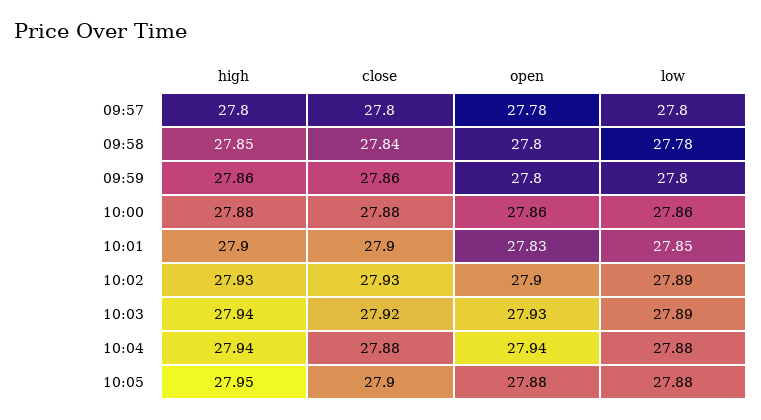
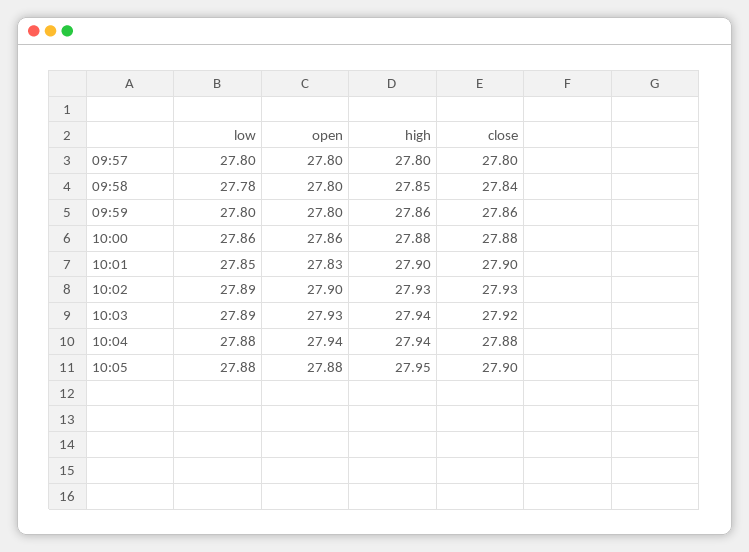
  {
    "high": {
      "09:57": 27.8,
      "09:58": 27.85,
      "09:59": 27.86,
      "10:00": 27.88,
      "10:01": 27.9,
      "10:02": 27.93,
      "10:03": 27.94,
      "10:04": 27.94,
      "10:05": 27.95
    },
    "close": {
      "09:57": 27.8,
      "09:58": 27.84,
      "09:59": 27.86,
      "10:00": 27.88,
      "10:01": 27.9,
      "10:02": 27.93,
      "10:03": 27.92,
      "10:04": 27.88,
      "10:05": 27.9
    },
    "open": {
-     "09:57": 27.78,
+     "09:57": 27.8,
      "09:58": 27.8,
      "09:59": 27.8,
      "10:00": 27.86,
      "10:01": 27.83,
      "10:02": 27.9,
      "10:03": 27.93,
      "10:04": 27.94,
      "10:05": 27.88
    },
    "low": {
      "09:57": 27.8,
      "09:58": 27.78,
      "09:59": 27.8,
      "10:00": 27.86,
      "10:01": 27.85,
      "10:02": 27.89,
      "10:03": 27.89,
      "10:04": 27.88,
      "10:05": 27.88
    }
  }

